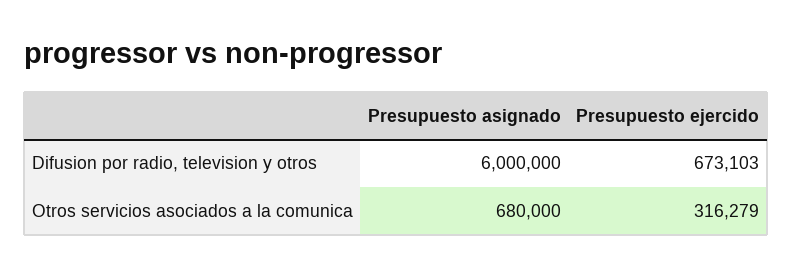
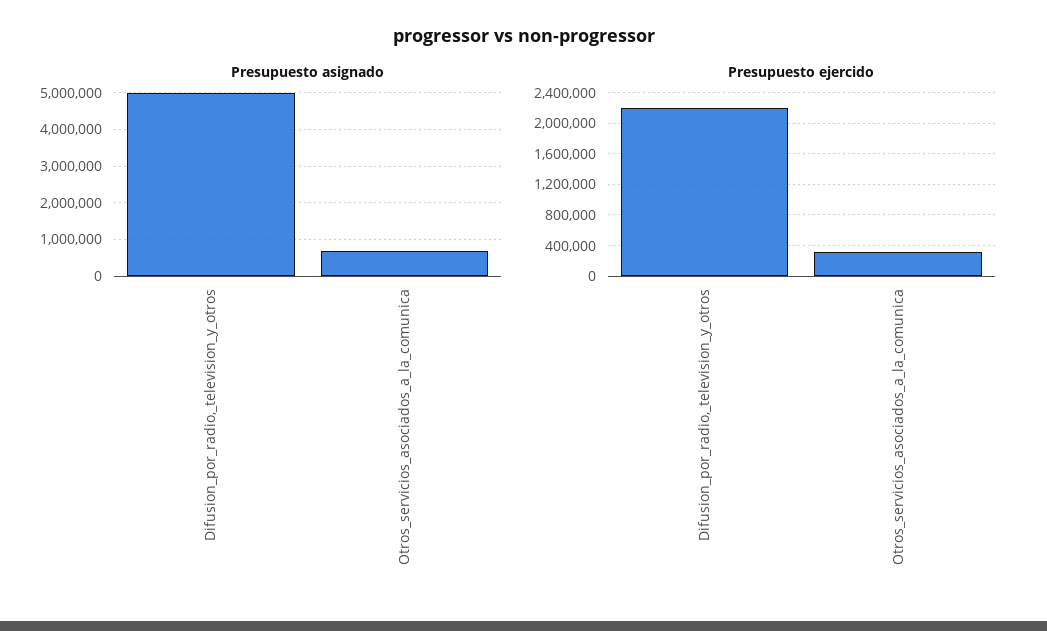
  {
    "Presupuesto asignado": {
-     "Difusion por radio, television y otros": 6000000,
+     "Difusion por radio, television y otros": 5000000,
      "Otros servicios asociados a la comunica": 680000
    },
    "Presupuesto ejercido": {
-     "Difusion por radio, television y otros": 673103,
+     "Difusion por radio, television y otros": 2200000,
      "Otros servicios asociados a la comunica": 316279
    }
  }

